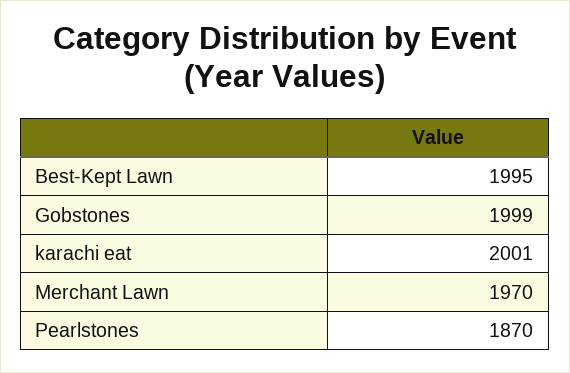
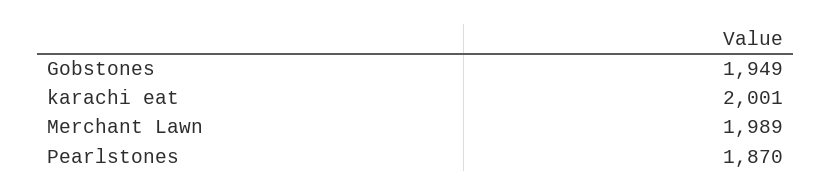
  {
-   "Best-Kept Lawn": 1995,
-   "Gobstones": 1999,
+   "Gobstones": 1949,
    "karachi eat": 2001,
-   "Merchant Lawn": 1970,
+   "Merchant Lawn": 1989,
    "Pearlstones": 1870
  }

